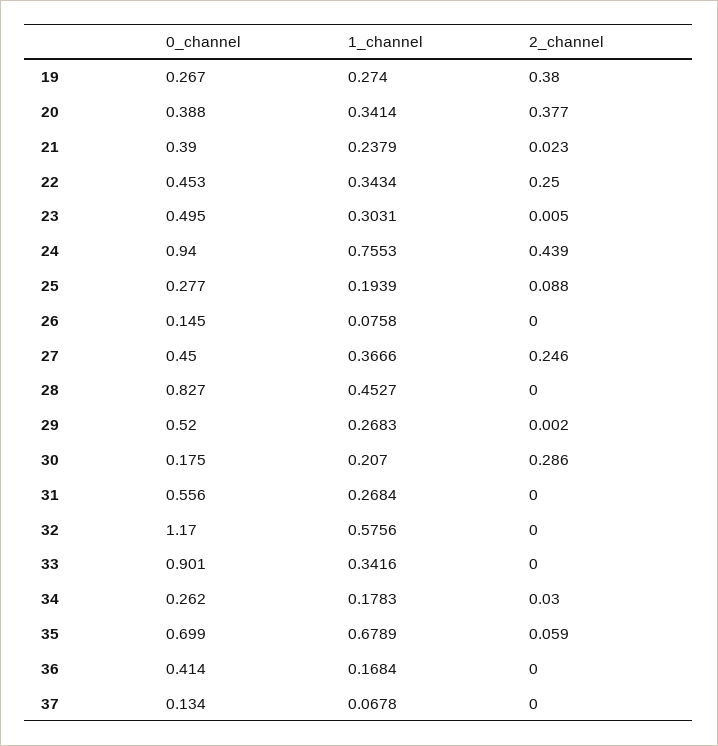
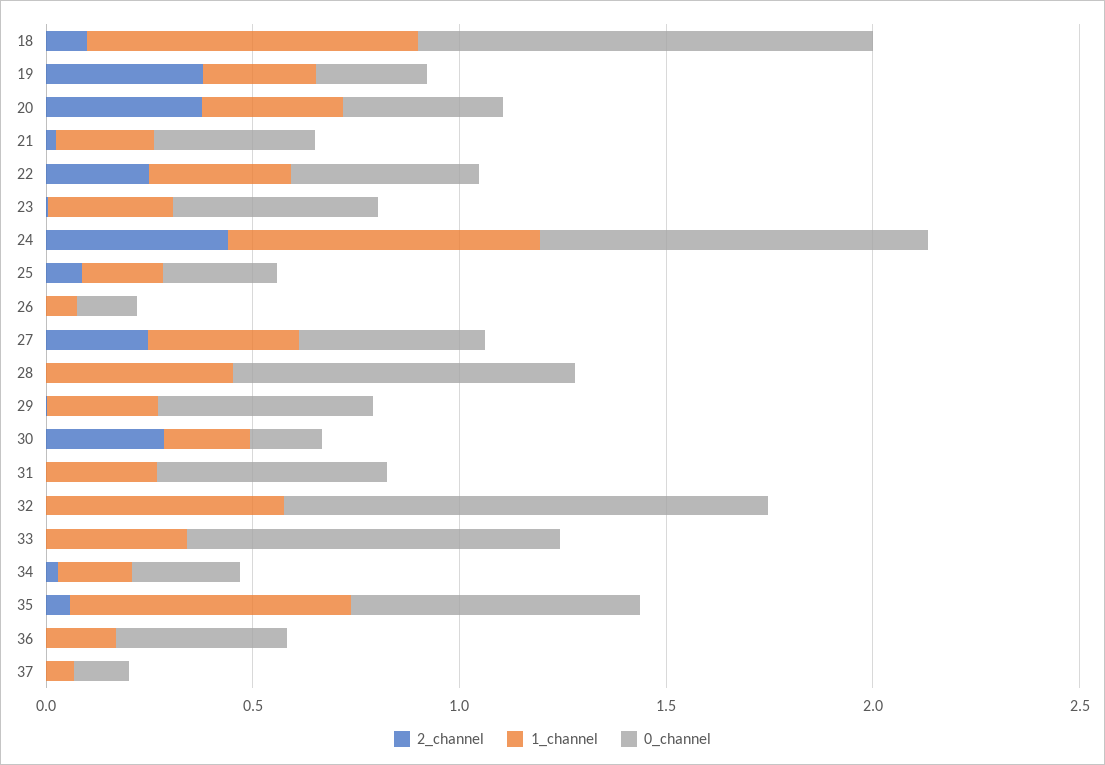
  {
    "0_channel": {
      "19": 0.267,
      "20": 0.388,
      "21": 0.39,
      "22": 0.453,
      "23": 0.495,
      "24": 0.94,
      "25": 0.277,
      "26": 0.145,
      "27": 0.45,
      "28": 0.827,
      "29": 0.52,
      "30": 0.175,
      "31": 0.556,
      "32": 1.17,
      "33": 0.901,
      "34": 0.262,
      "35": 0.699,
      "36": 0.414,
-     "37": 0.134
+     "37": 0.134,
+     "18": 1.1
    },
    "1_channel": {
      "19": 0.274,
      "20": 0.3414,
      "21": 0.2379,
      "22": 0.3434,
      "23": 0.3031,
      "24": 0.7553,
      "25": 0.1939,
      "26": 0.0758,
      "27": 0.3666,
      "28": 0.4527,
      "29": 0.2683,
      "30": 0.207,
      "31": 0.2684,
      "32": 0.5756,
      "33": 0.3416,
      "34": 0.1783,
      "35": 0.6789,
      "36": 0.1684,
-     "37": 0.0678
+     "37": 0.0678,
+     "18": 0.8
    },
    "2_channel": {
      "19": 0.38,
      "20": 0.377,
      "21": 0.023,
      "22": 0.25,
      "23": 0.005,
      "24": 0.439,
      "25": 0.088,
      "26": 0,
      "27": 0.246,
      "28": 0,
      "29": 0.002,
      "30": 0.286,
      "31": 0,
      "32": 0,
      "33": 0,
      "34": 0.03,
      "35": 0.059,
      "36": 0,
-     "37": 0
+     "37": 0,
+     "18": 0.1
    }
  }

